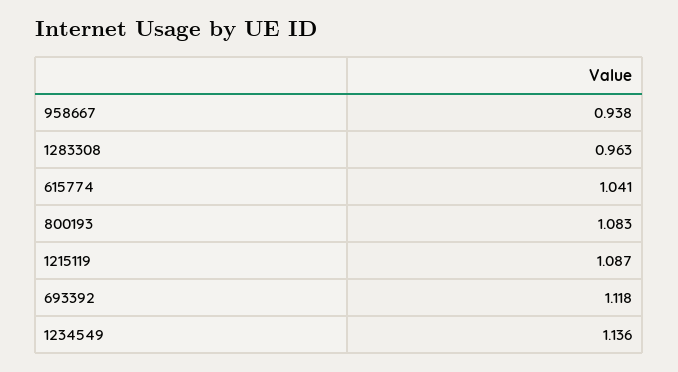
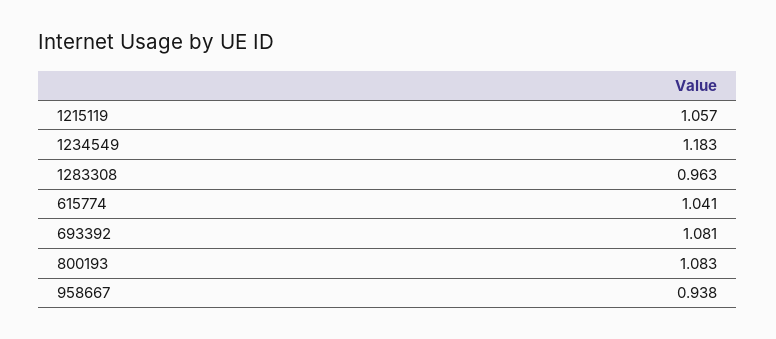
  {
    "958667": 0.938,
    "1283308": 0.963,
    "615774": 1.041,
    "800193": 1.083,
-   "1215119": 1.087,
+   "1215119": 1.057,
-   "693392": 1.118,
+   "693392": 1.081,
-   "1234549": 1.136
+   "1234549": 1.183
  }

